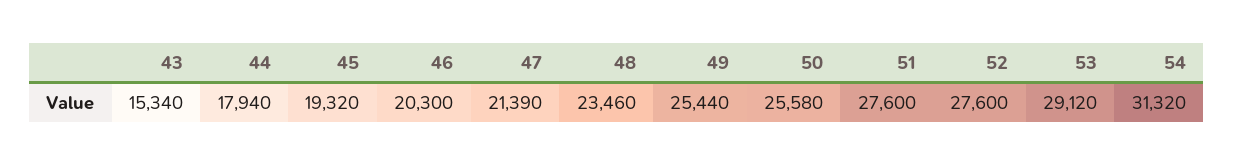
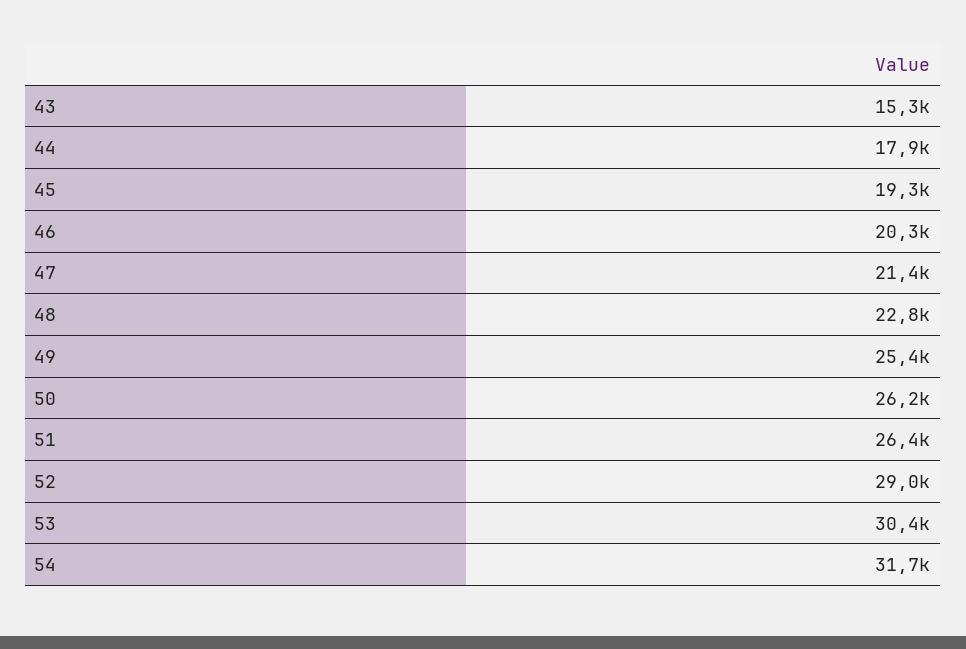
  {
    "43": 15340,
    "44": 17940,
    "45": 19320,
    "46": 20300,
    "47": 21390,
-   "48": 23460,
+   "48": 22800,
    "49": 25440,
-   "50": 25580,
+   "50": 26200,
-   "51": 27600,
+   "51": 26400,
-   "52": 27600,
+   "52": 29000,
-   "53": 29120,
+   "53": 30400,
-   "54": 31320
+   "54": 31700
  }

